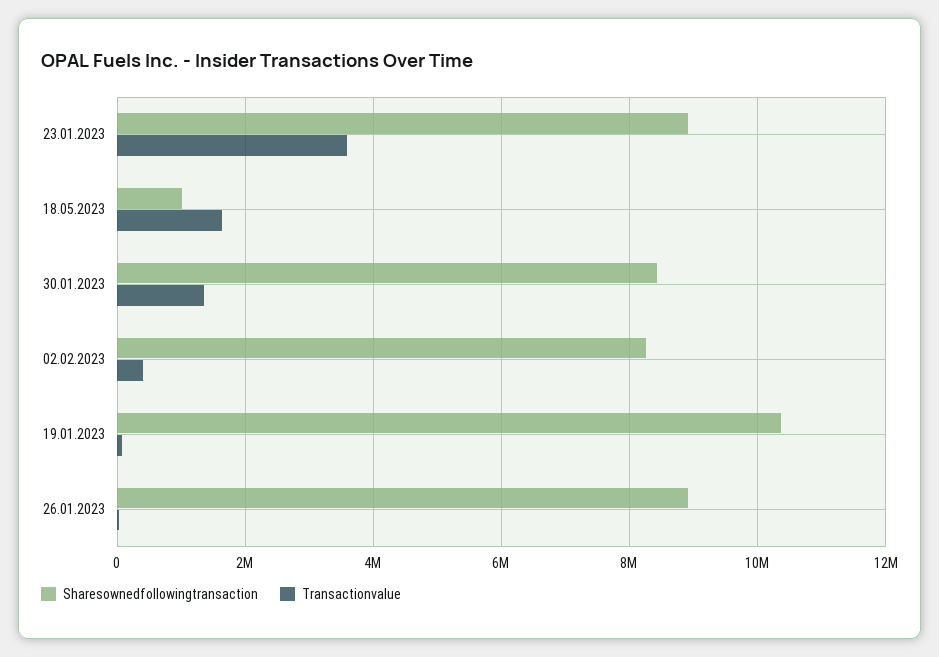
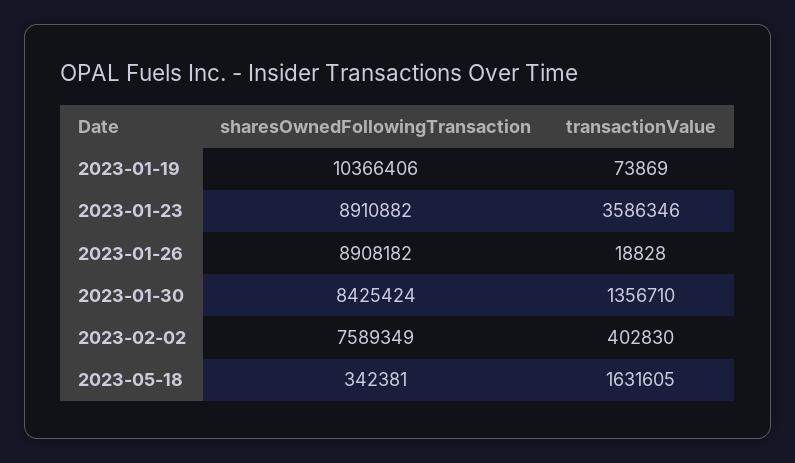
  {
    "Sharesownedfollowingtransaction": {
      "23.01.2023": 8910882,
-     "18.05.2023": 1000000,
+     "18.05.2023": 342381,
      "30.01.2023": 8425424,
-     "02.02.2023": 8200000,
+     "02.02.2023": 7589349,
      "19.01.2023": 10366406,
      "26.01.2023": 8908182
    },
    "Transactionvalue": {
      "23.01.2023": 3586346,
      "18.05.2023": 1631605,
      "30.01.2023": 1356710,
      "02.02.2023": 402830,
      "19.01.2023": 73869,
      "26.01.2023": 18828
    }
  }

